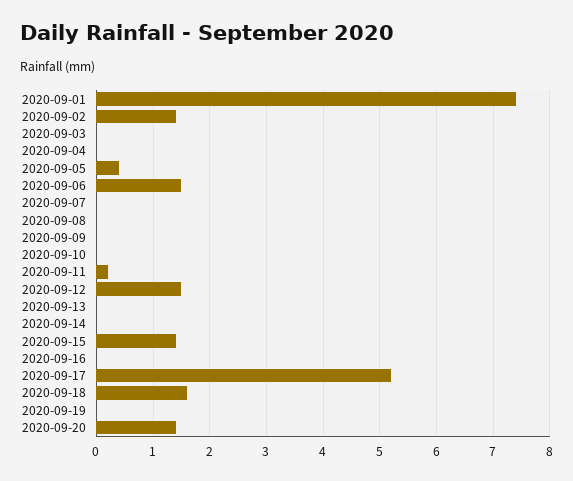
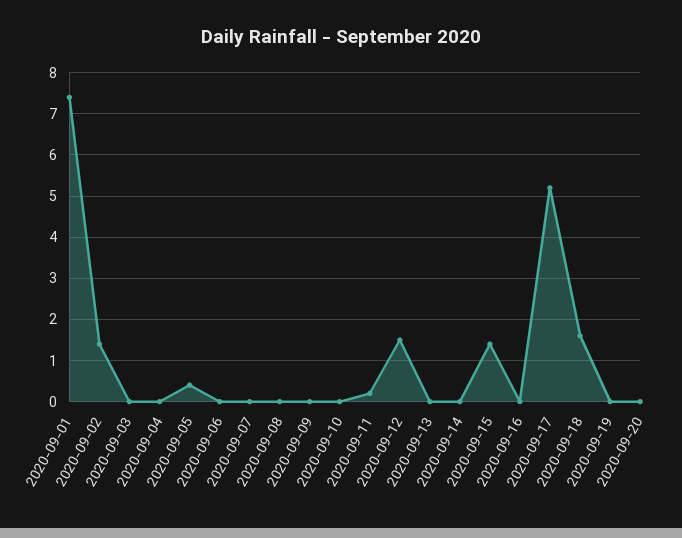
  {
    "2020-09-01": 7.5,
    "2020-09-02": 1.5,
    "2020-09-03": 0,
    "2020-09-04": 0,
    "2020-09-05": 0.5,
-   "2020-09-06": 1.5,
+   "2020-09-06": 0,
    "2020-09-07": 0,
    "2020-09-08": 0,
    "2020-09-09": 0,
    "2020-09-10": 0,
    "2020-09-11": 0,
    "2020-09-12": 1.5,
    "2020-09-13": 0,
    "2020-09-14": 0,
    "2020-09-15": 1.5,
    "2020-09-16": 0,
    "2020-09-17": 5,
    "2020-09-18": 1.5,
    "2020-09-19": 0,
-   "2020-09-20": 1.5
+   "2020-09-20": 0
  }

